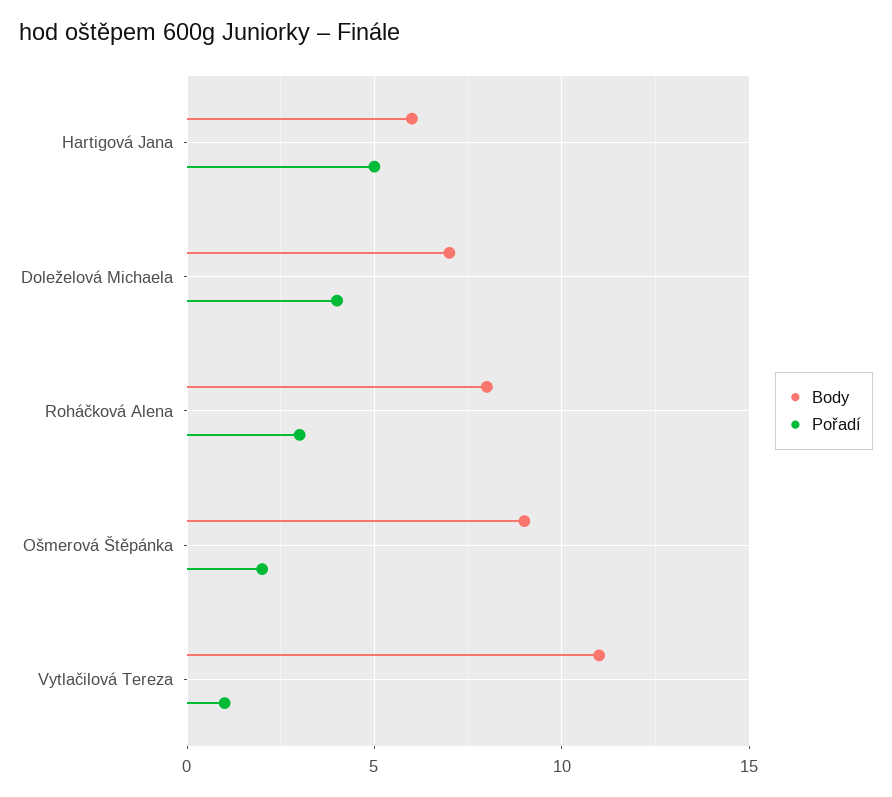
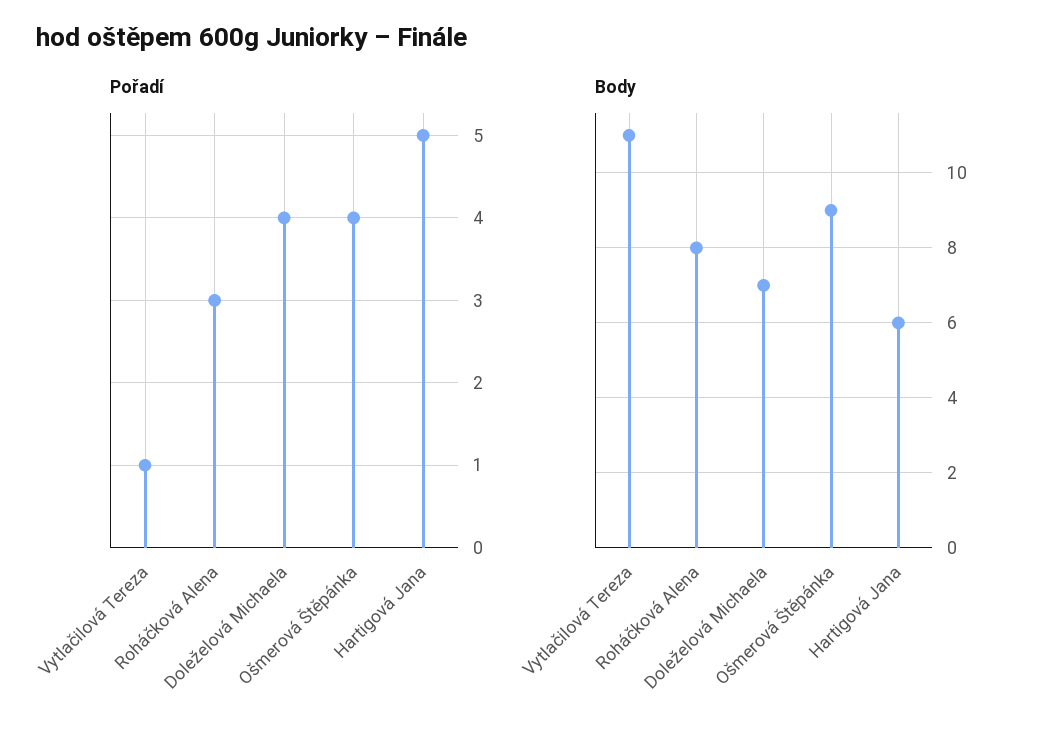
  {
    "Body": {
      "Hartigová Jana": 6,
      "Doleželová Michaela": 7,
      "Roháčková Alena": 8,
      "Ošmerová Štěpánka": 9,
      "Vytlačilová Tereza": 11
    },
    "Pořadí": {
      "Hartigová Jana": 5,
      "Doleželová Michaela": 4,
      "Roháčková Alena": 3,
-     "Ošmerová Štěpánka": 2,
+     "Ošmerová Štěpánka": 4,
      "Vytlačilová Tereza": 1
    }
  }

